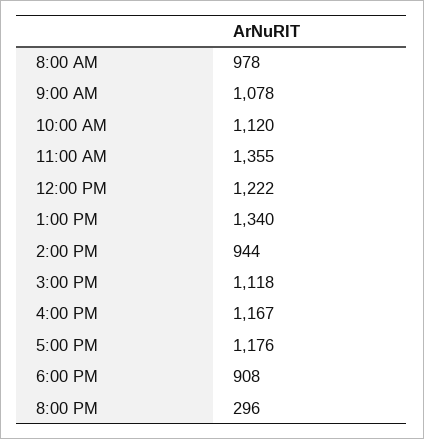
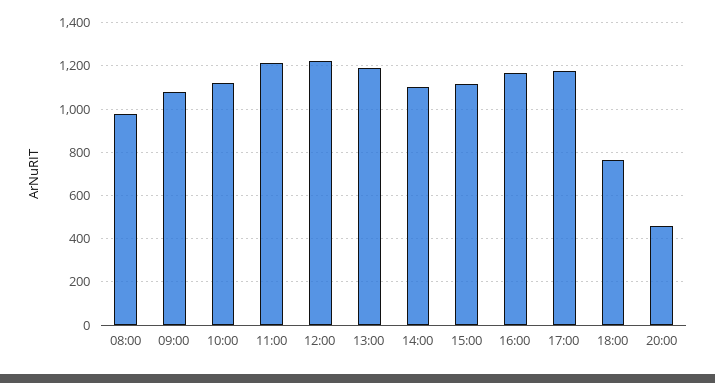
  {
    "8:00 AM": 978,
    "9:00 AM": 1078,
    "10:00 AM": 1120,
-   "11:00 AM": 1355,
+   "11:00 AM": 1200,
    "12:00 PM": 1222,
-   "1:00 PM": 1340,
+   "1:00 PM": 1200,
-   "2:00 PM": 944,
+   "2:00 PM": 1100,
    "3:00 PM": 1118,
    "4:00 PM": 1167,
    "5:00 PM": 1176,
-   "6:00 PM": 908,
+   "6:00 PM": 750,
-   "8:00 PM": 296
+   "8:00 PM": 450
  }

